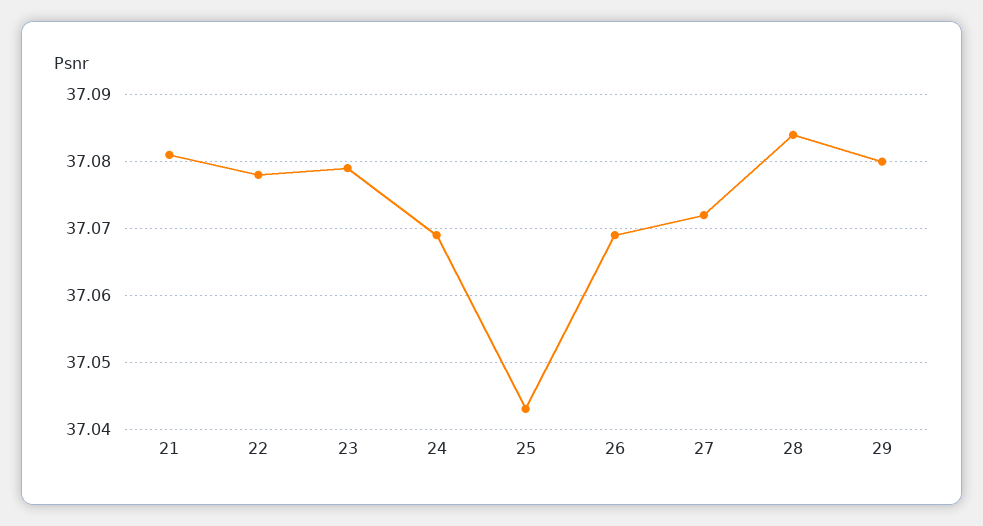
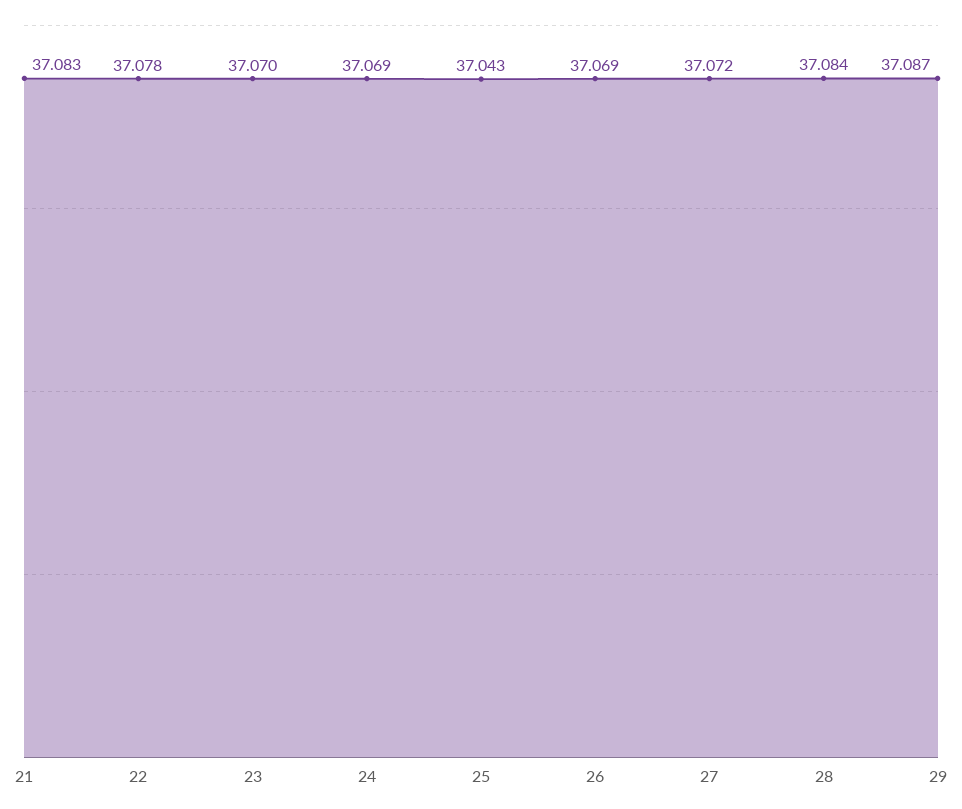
  {
-   "21": 37.081,
+   "21": 37.083,
    "22": 37.078,
-   "23": 37.079,
+   "23": 37.07,
    "24": 37.069,
    "25": 37.043,
    "26": 37.069,
    "27": 37.072,
    "28": 37.084,
-   "29": 37.08
+   "29": 37.087
  }

